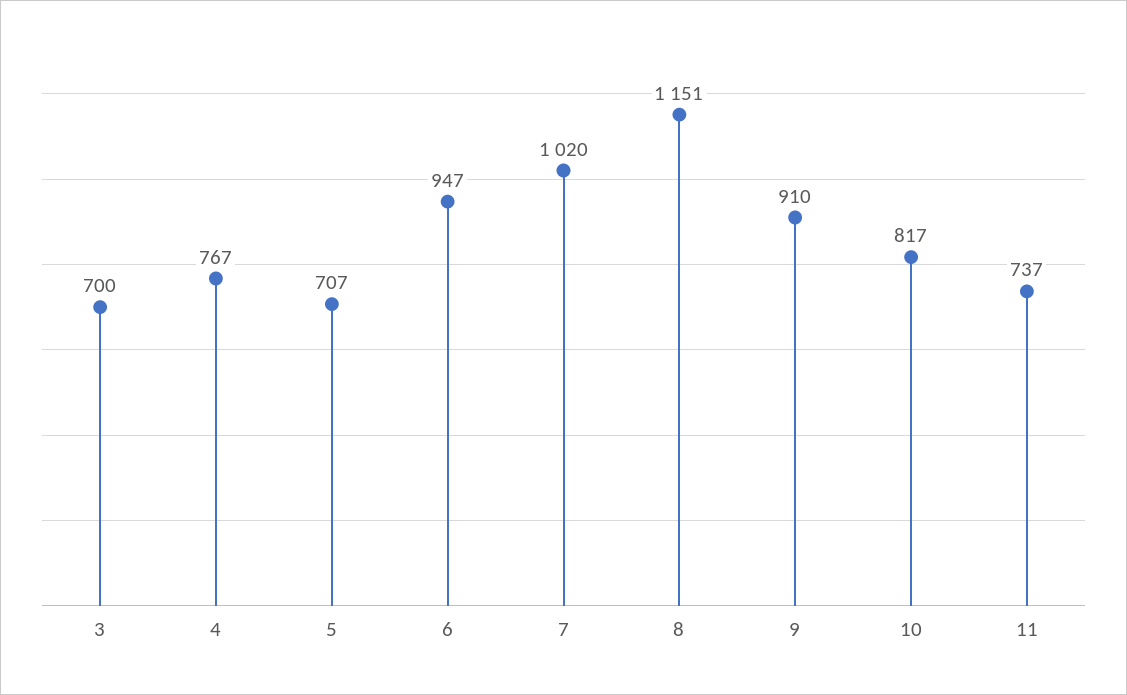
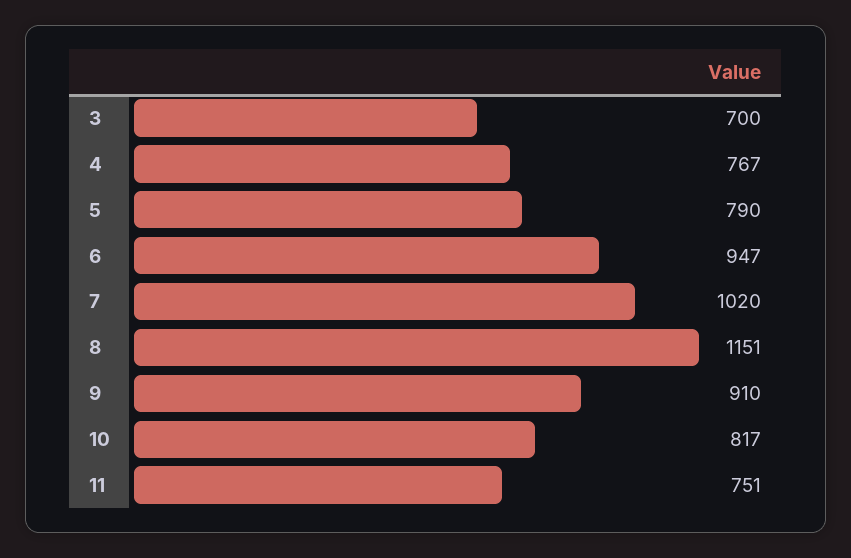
  {
    "3": 700,
    "4": 767,
-   "5": 707,
+   "5": 790,
    "6": 947,
    "7": 1020,
    "8": 1151,
    "9": 910,
    "10": 817,
-   "11": 737
+   "11": 751
  }

